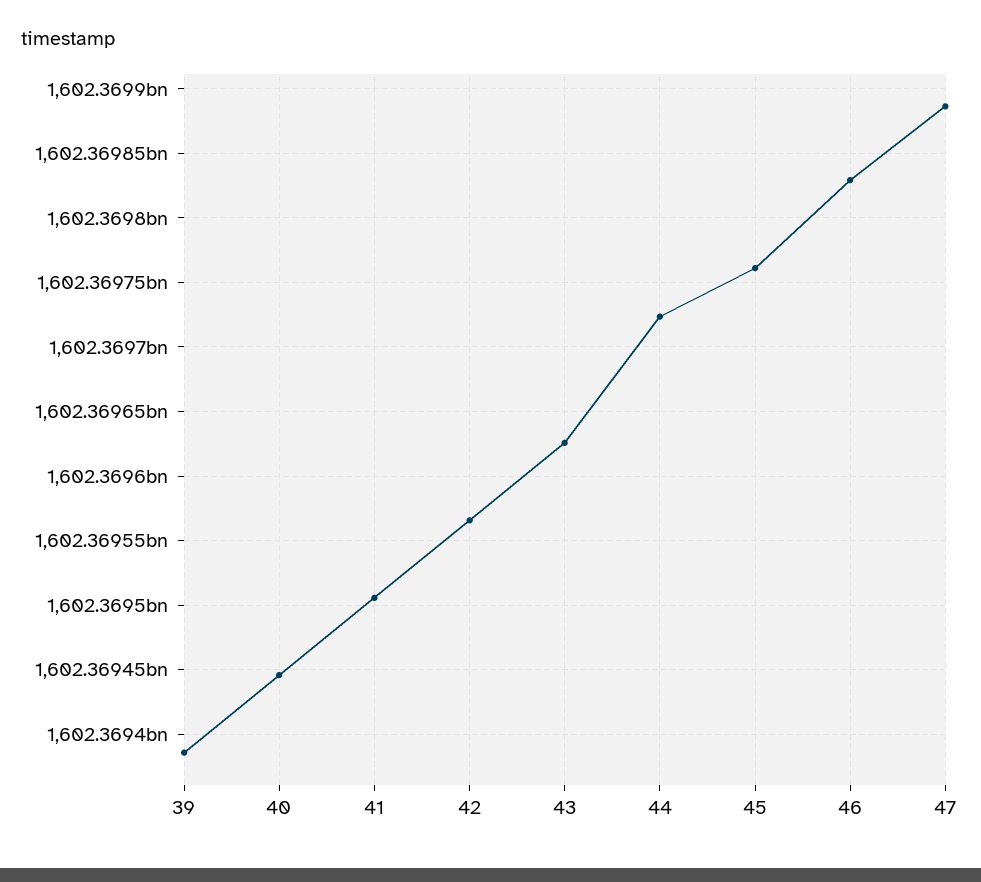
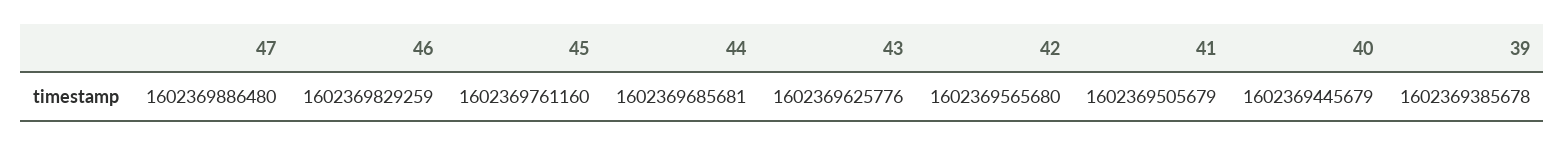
  {
    "39": 1602369385678,
    "40": 1602369445679,
    "41": 1602369505679,
    "42": 1602369565680,
    "43": 1602369625776,
-   "44": 1602369725000,
+   "44": 1602369685681,
    "45": 1602369761160,
    "46": 1602369829259,
    "47": 1602369886480
  }

